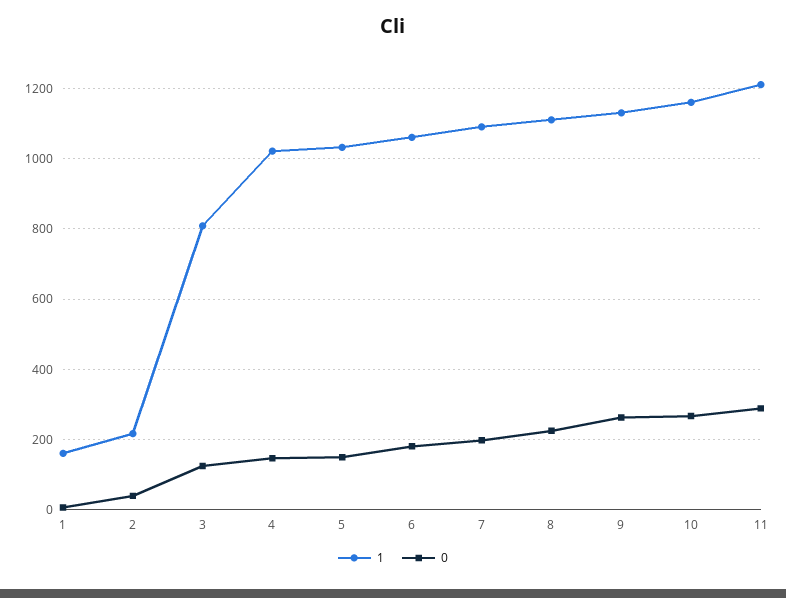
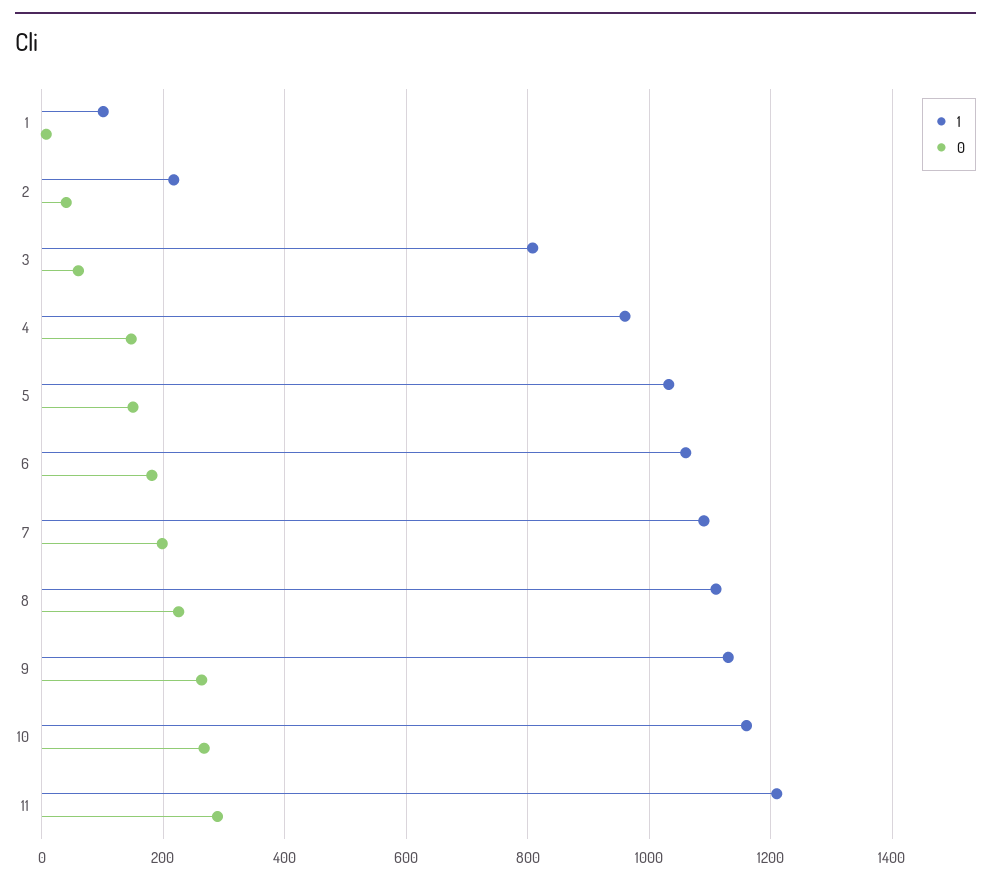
  {
    "1": {
-     "1": 160,
+     "1": 100,
      "2": 220,
      "3": 800,
-     "4": 1020,
+     "4": 960,
      "5": 1040,
      "6": 1060,
      "7": 1100,
      "8": 1120,
      "9": 1140,
      "10": 1160,
      "11": 1220
    },
    "0": {
      "1": 0,
      "2": 40,
-     "3": 120,
+     "3": 60,
      "4": 140,
      "5": 160,
      "6": 180,
      "7": 200,
      "8": 220,
      "9": 260,
      "10": 260,
      "11": 280
    }
  }

